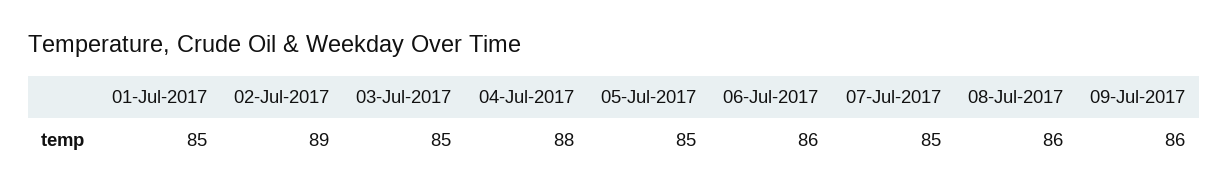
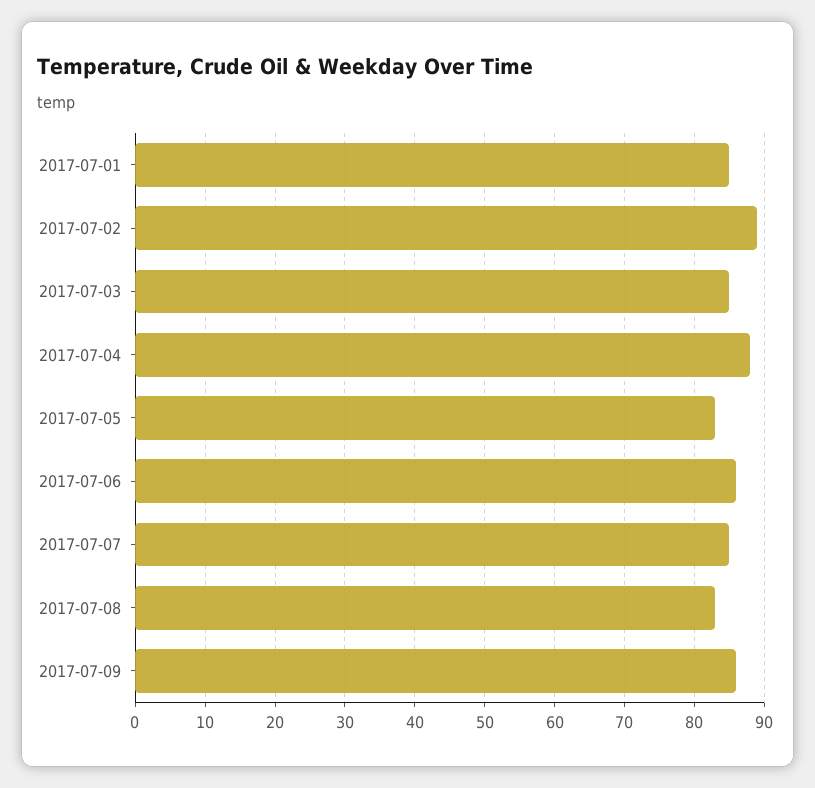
  {
    "01-Jul-2017": 85,
    "02-Jul-2017": 89,
    "03-Jul-2017": 85,
    "04-Jul-2017": 88,
-   "05-Jul-2017": 85,
+   "05-Jul-2017": 83,
    "06-Jul-2017": 86,
    "07-Jul-2017": 85,
-   "08-Jul-2017": 86,
+   "08-Jul-2017": 83,
    "09-Jul-2017": 86
  }

